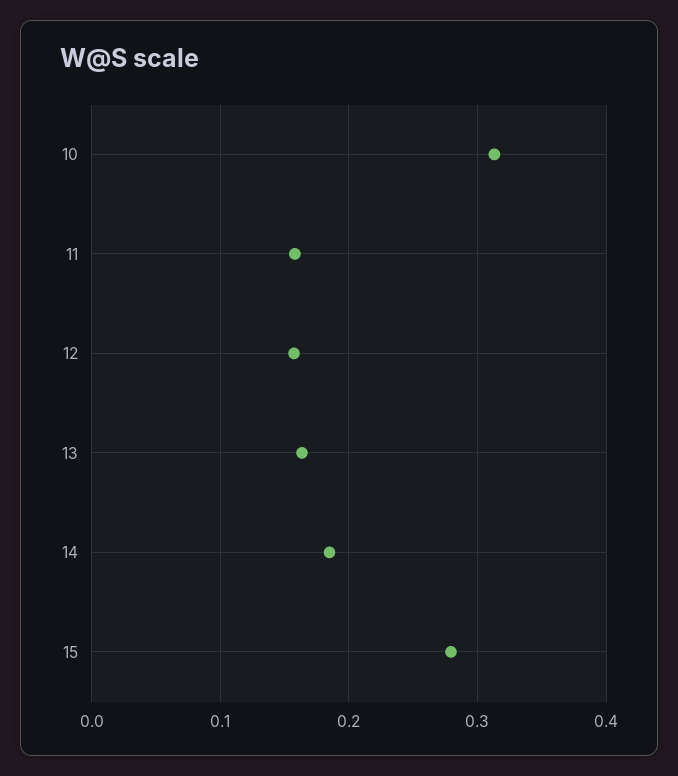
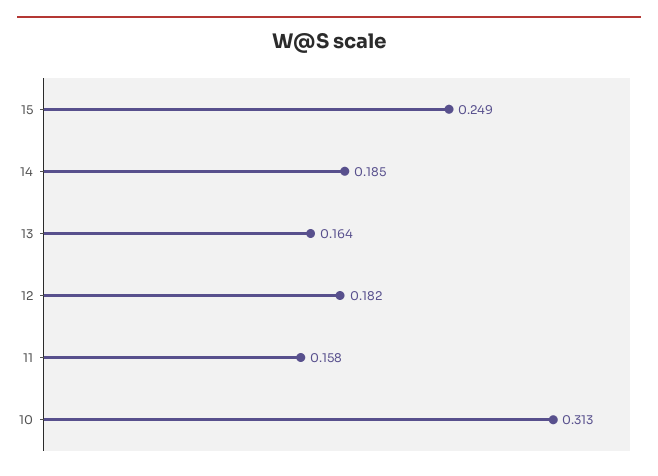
  {
    "10": 0.313,
    "11": 0.158,
-   "12": 0.16,
+   "12": 0.182,
    "13": 0.164,
    "14": 0.185,
-   "15": 0.28
+   "15": 0.249
  }

